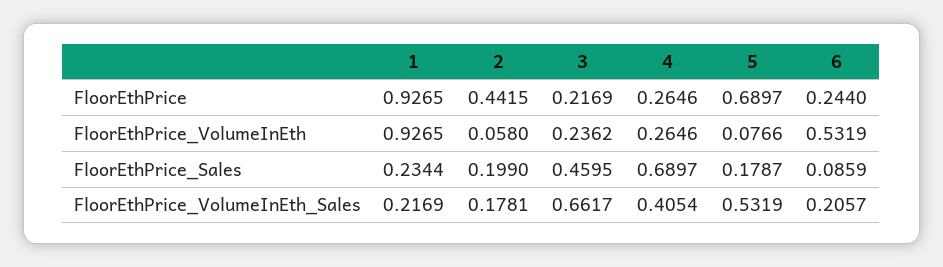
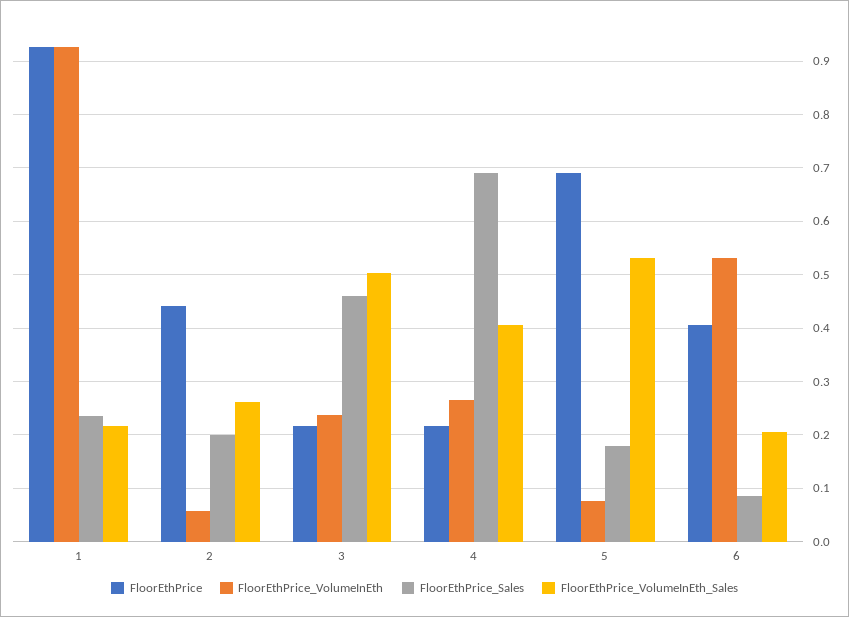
  {
    "FloorEthPrice": {
      "1": 0.9265,
      "2": 0.4415,
      "3": 0.2169,
-     "4": 0.2646,
+     "4": 0.22,
      "5": 0.6897,
-     "6": 0.244
+     "6": 0.4
    },
    "FloorEthPrice_VolumeInEth": {
      "1": 0.9265,
      "2": 0.058,
      "3": 0.2362,
      "4": 0.2646,
      "5": 0.0766,
      "6": 0.5319
    },
    "FloorEthPrice_Sales": {
      "1": 0.2344,
      "2": 0.199,
      "3": 0.4595,
      "4": 0.6897,
      "5": 0.1787,
      "6": 0.0859
    },
    "FloorEthPrice_VolumeInEth_Sales": {
      "1": 0.2169,
-     "2": 0.1781,
+     "2": 0.26,
-     "3": 0.6617,
+     "3": 0.5,
      "4": 0.4054,
      "5": 0.5319,
      "6": 0.2057
    }
  }

